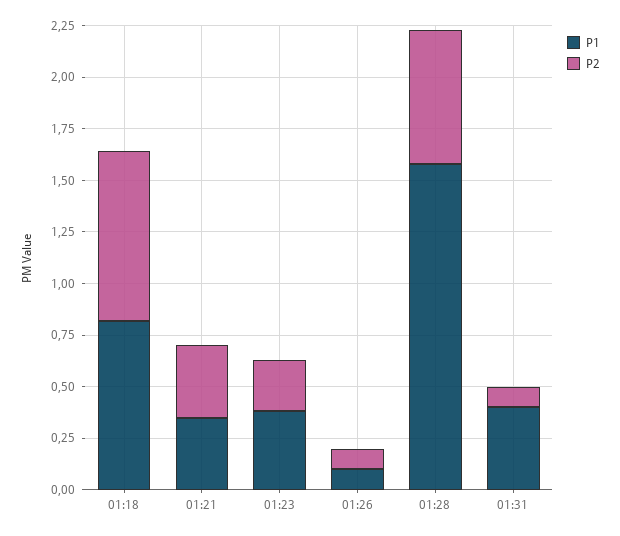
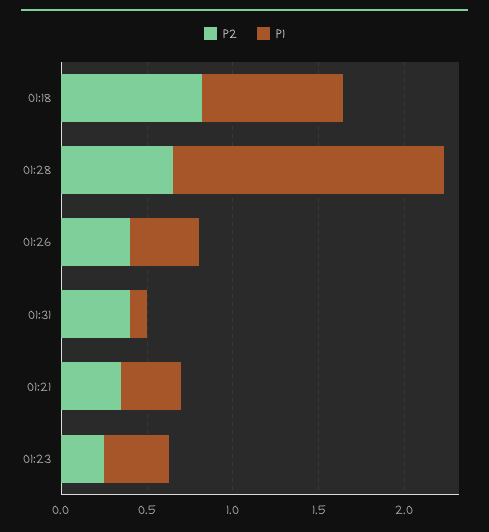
  {
    "P1": {
      "01:18": 0.8,
      "01:21": 0.35,
      "01:23": 0.4,
-     "01:26": 0.1,
+     "01:26": 0.4,
      "01:28": 1.6,
-     "01:31": 0.4
+     "01:31": 0.1
    },
    "P2": {
      "01:18": 0.8,
      "01:21": 0.35,
      "01:23": 0.25,
-     "01:26": 0.1,
+     "01:26": 0.4,
      "01:28": 0.65,
-     "01:31": 0.1
+     "01:31": 0.4
    }
  }

